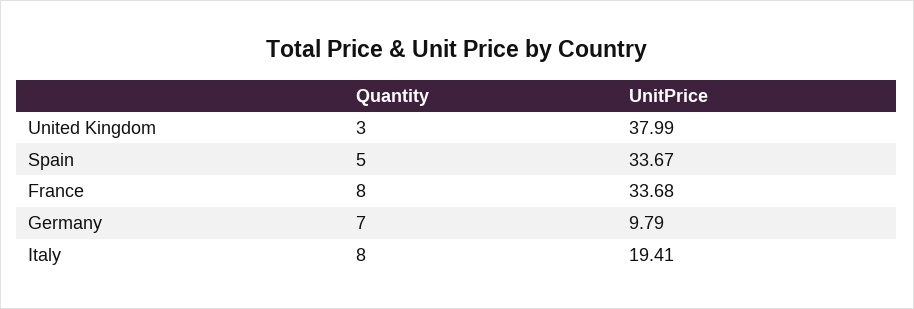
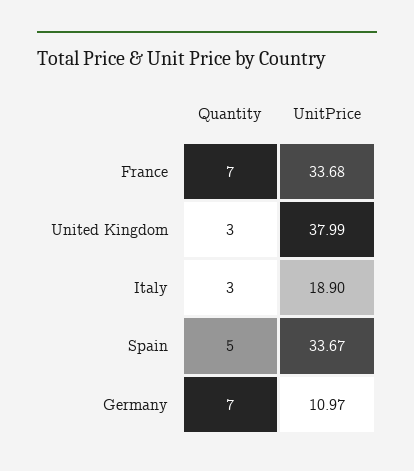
  {
    "Quantity": {
      "United Kingdom": 3,
      "Spain": 5,
-     "France": 8,
+     "France": 7,
      "Germany": 7,
-     "Italy": 8
+     "Italy": 3
    },
    "UnitPrice": {
      "United Kingdom": 37.99,
      "Spain": 33.67,
      "France": 33.68,
-     "Germany": 9.79,
+     "Germany": 10.97,
-     "Italy": 19.41
+     "Italy": 18.9
    }
  }

